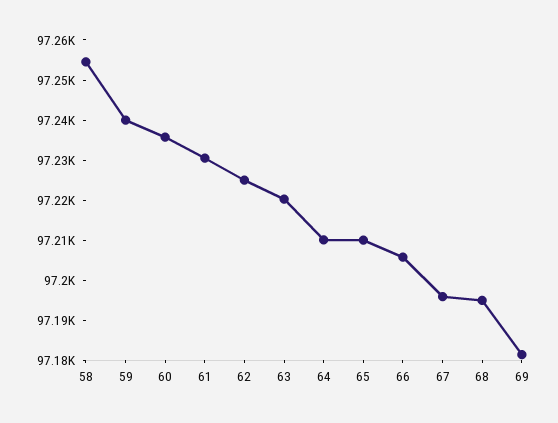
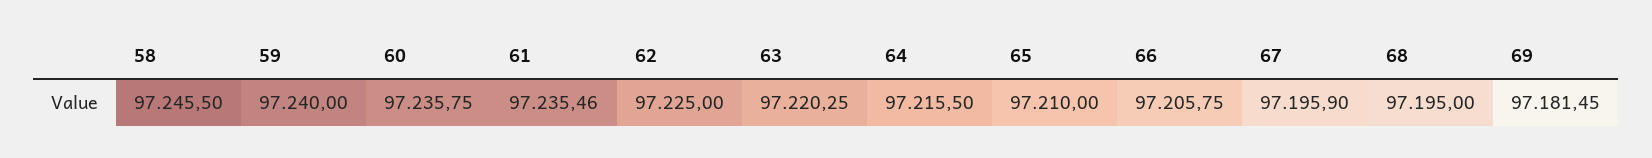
  {
-   "58": 97254,
+   "58": 97245.5,
    "59": 97240,
    "60": 97235.75,
-   "61": 97230,
+   "61": 97235.46,
    "62": 97225,
    "63": 97220.25,
-   "64": 97210,
+   "64": 97215.5,
    "65": 97210,
    "66": 97205.75,
    "67": 97195.9,
    "68": 97195,
    "69": 97181.45
  }

